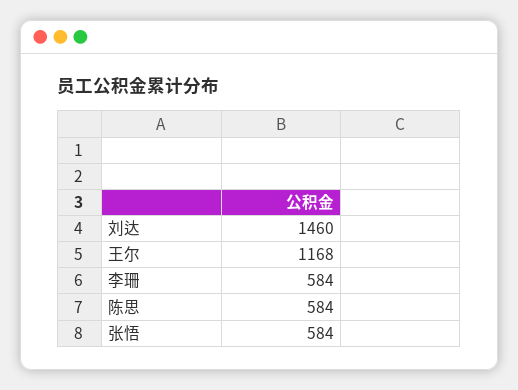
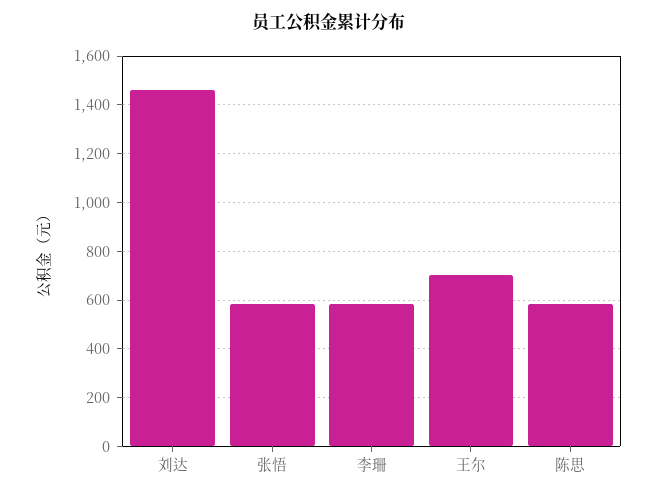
  {
    "刘达": 1460,
-   "王尔": 1168,
+   "王尔": 700,
    "李珊": 584,
    "陈思": 584,
    "张悟": 584
  }

